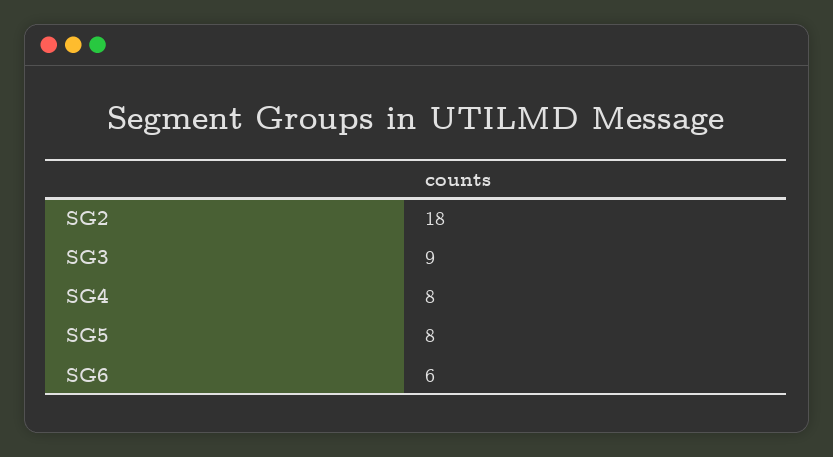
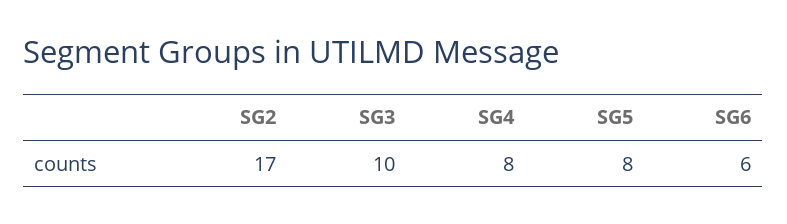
  {
-   "SG2": 18,
+   "SG2": 17,
-   "SG3": 9,
+   "SG3": 10,
    "SG4": 8,
    "SG5": 8,
    "SG6": 6
  }

